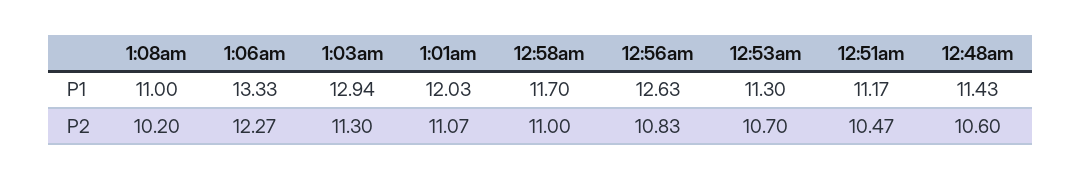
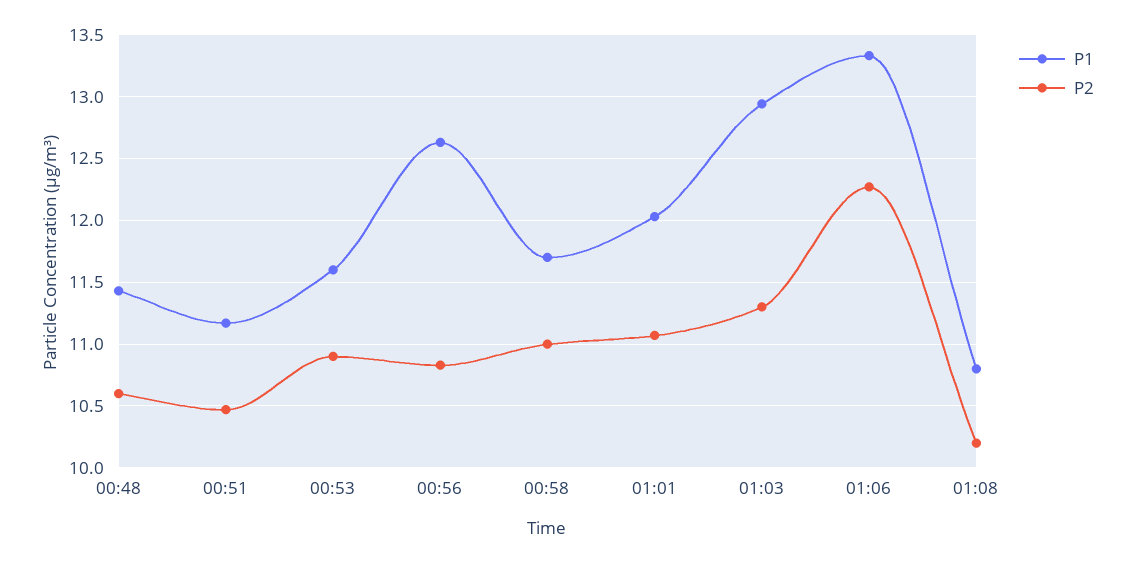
  {
    "P1": {
-     "1:08am": 11,
+     "1:08am": 10.8,
      "1:06am": 13.33,
      "1:03am": 12.94,
      "1:01am": 12.03,
      "12:58am": 11.7,
      "12:56am": 12.63,
-     "12:53am": 11.3,
+     "12:53am": 11.6,
      "12:51am": 11.17,
      "12:48am": 11.43
    },
    "P2": {
      "1:08am": 10.2,
      "1:06am": 12.27,
      "1:03am": 11.3,
      "1:01am": 11.07,
      "12:58am": 11,
      "12:56am": 10.83,
-     "12:53am": 10.7,
+     "12:53am": 10.9,
      "12:51am": 10.47,
      "12:48am": 10.6
    }
  }

